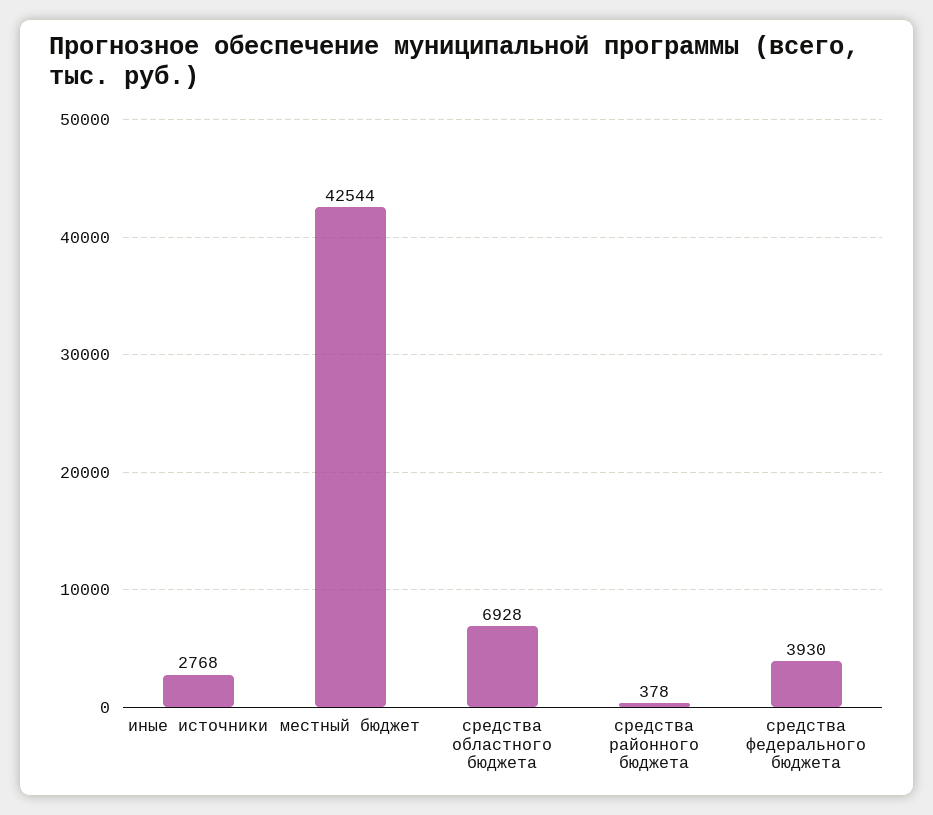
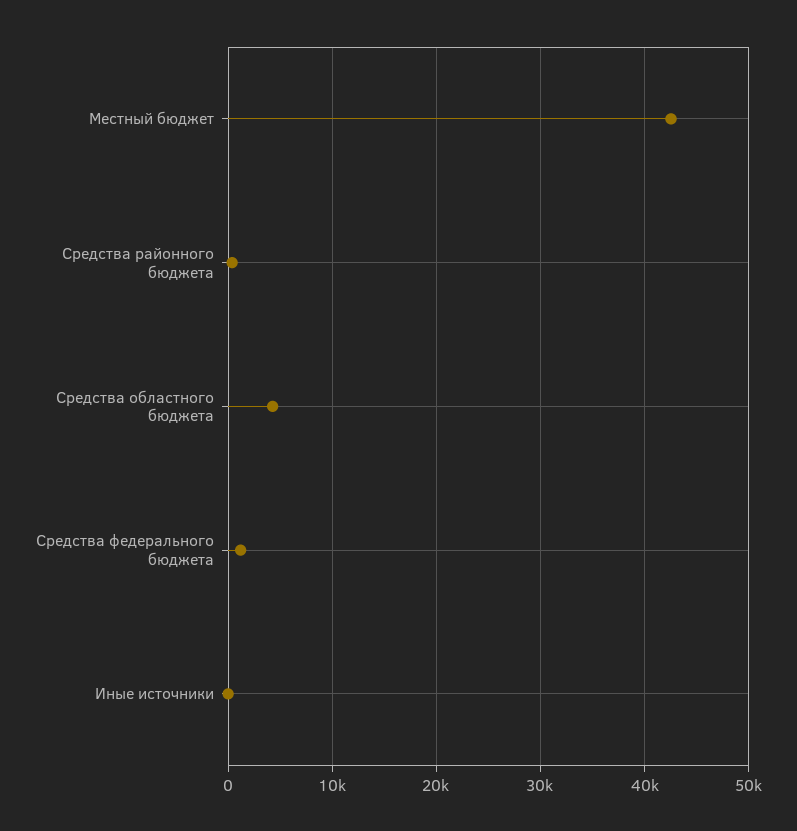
  {
-   "иные источники": 2768,
+   "иные источники": 0,
    "местный бюджет": 42544,
-   "средства областного бюджета": 6928,
+   "средства областного бюджета": 4000,
    "средства районного бюджета": 378,
-   "средства федерального бюджета": 3930
+   "средства федерального бюджета": 1000
  }

